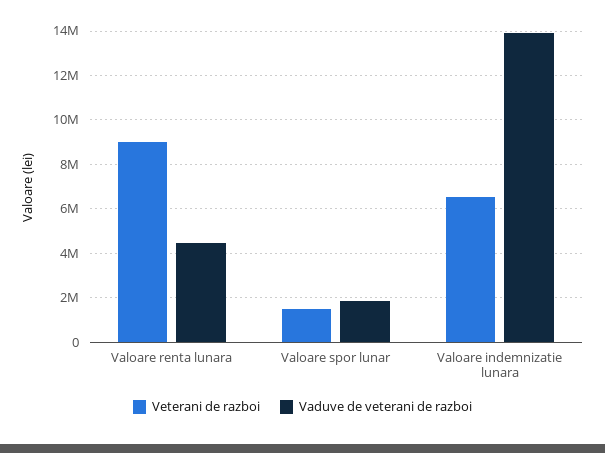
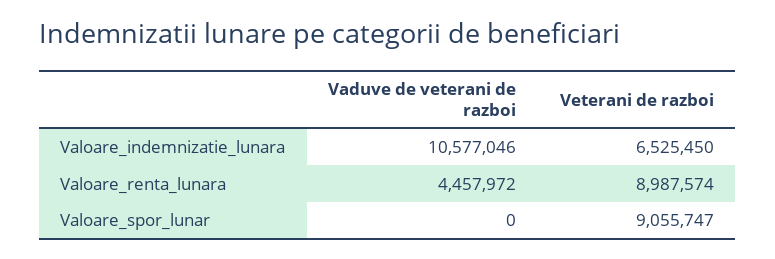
  {
    "Veterani de razboi": {
      "Valoare renta lunara": 8987574,
-     "Valoare spor lunar": 1500000,
+     "Valoare spor lunar": 9055747,
      "Valoare indemnizatie lunara": 6525450
    },
    "Vaduve de veterani de razboi": {
      "Valoare renta lunara": 4457972,
-     "Valoare spor lunar": 2000000,
+     "Valoare spor lunar": 0,
-     "Valoare indemnizatie lunara": 14000000
+     "Valoare indemnizatie lunara": 10577046
    }
  }

